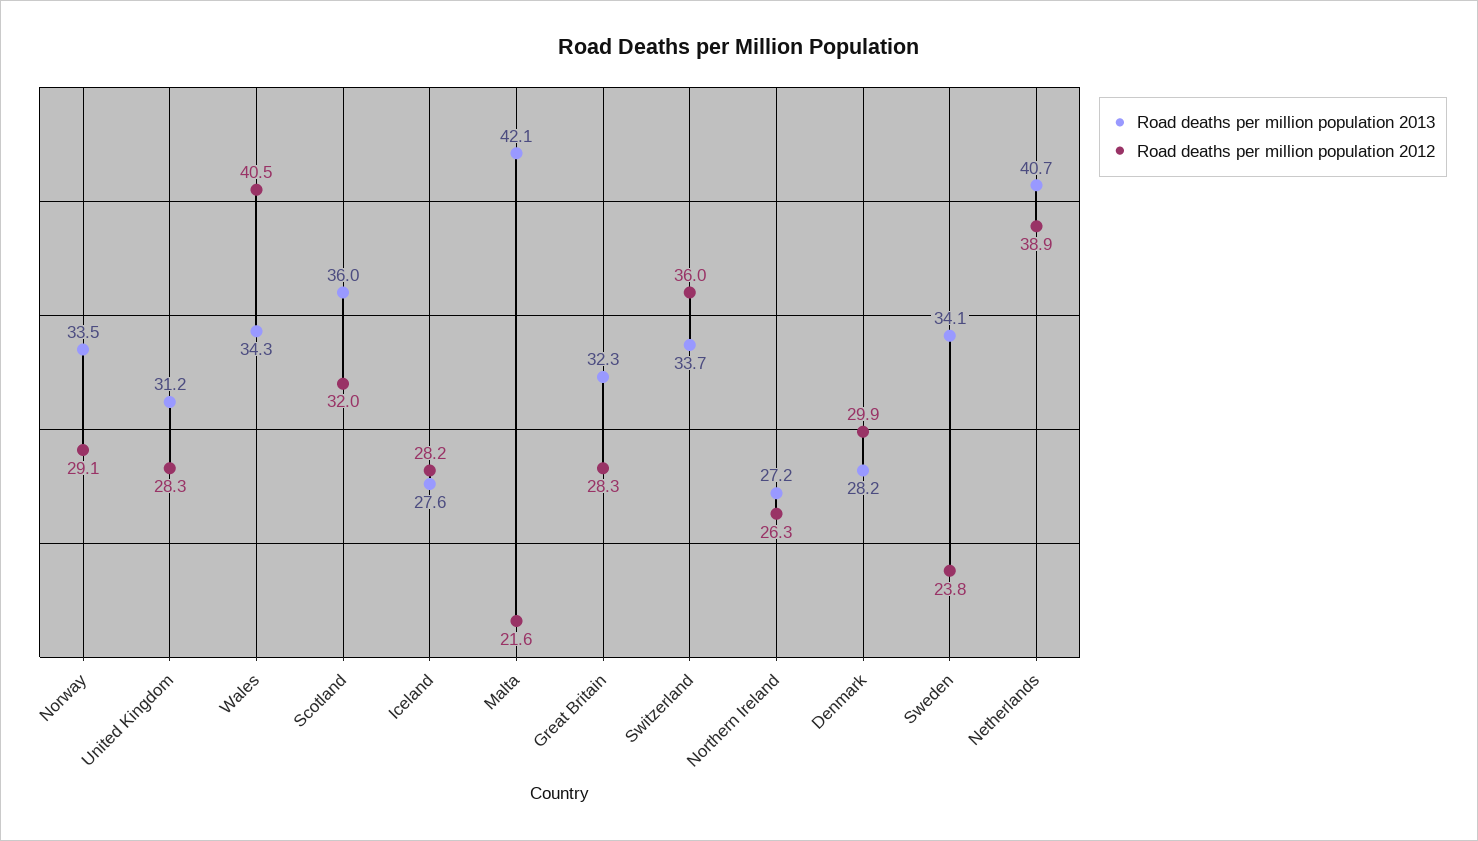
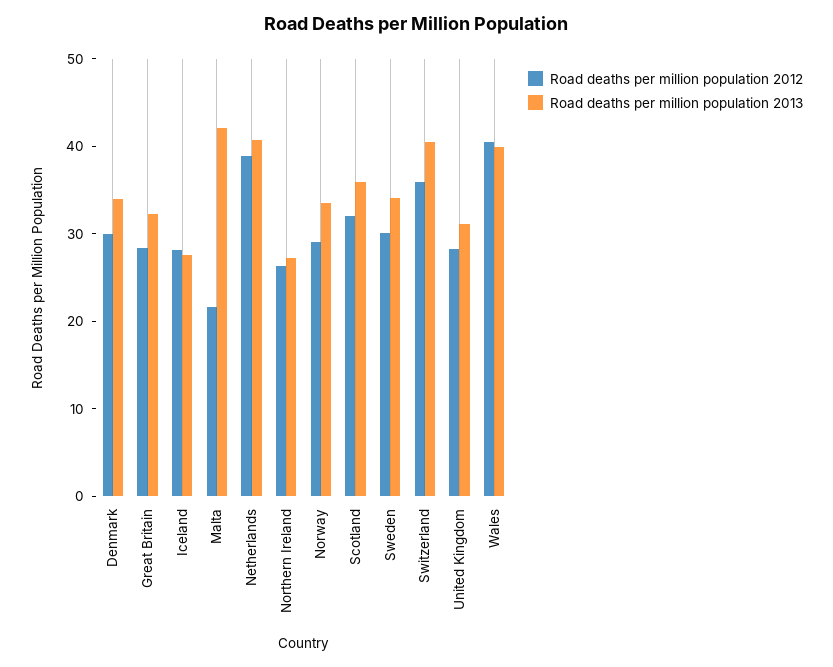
  {
    "Road deaths per million population 2013": {
      "Norway": 33.5,
      "United Kingdom": 31.2,
-     "Wales": 34.3,
+     "Wales": 40,
      "Scotland": 36,
      "Iceland": 27.6,
      "Malta": 42.1,
      "Great Britain": 32.3,
-     "Switzerland": 33.7,
+     "Switzerland": 40,
      "Northern Ireland": 27.2,
-     "Denmark": 28.2,
+     "Denmark": 34,
      "Sweden": 34.1,
      "Netherlands": 40.7
    },
    "Road deaths per million population 2012": {
      "Norway": 29.1,
      "United Kingdom": 28.3,
      "Wales": 40.5,
      "Scotland": 32,
      "Iceland": 28.2,
      "Malta": 21.6,
      "Great Britain": 28.3,
      "Switzerland": 36,
      "Northern Ireland": 26.3,
      "Denmark": 29.9,
-     "Sweden": 23.8,
+     "Sweden": 30,
      "Netherlands": 38.9
    }
  }

